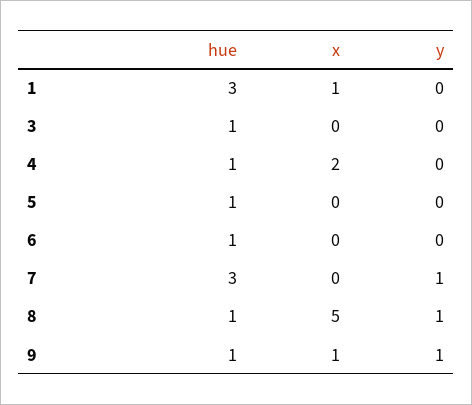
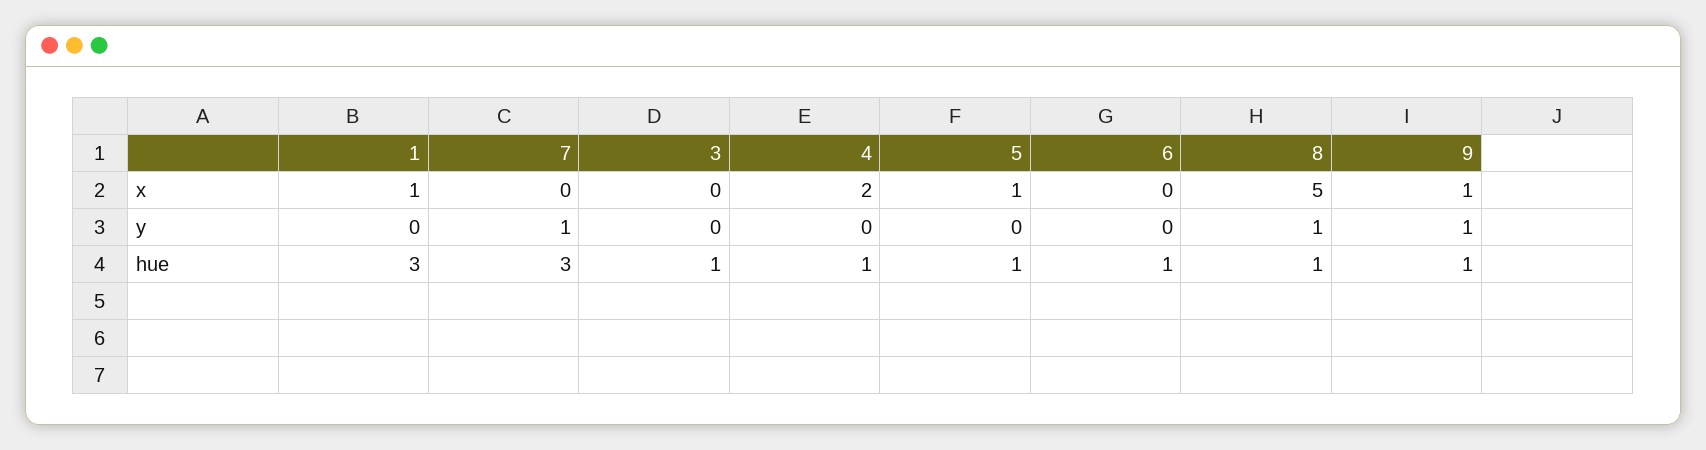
  {
    "hue": {
      "1": 3,
      "3": 1,
      "4": 1,
      "5": 1,
      "6": 1,
      "7": 3,
      "8": 1,
      "9": 1
    },
    "x": {
      "1": 1,
      "3": 0,
      "4": 2,
-     "5": 0,
+     "5": 1,
      "6": 0,
      "7": 0,
      "8": 5,
      "9": 1
    },
    "y": {
      "1": 0,
      "3": 0,
      "4": 0,
      "5": 0,
      "6": 0,
      "7": 1,
      "8": 1,
      "9": 1
    }
  }

